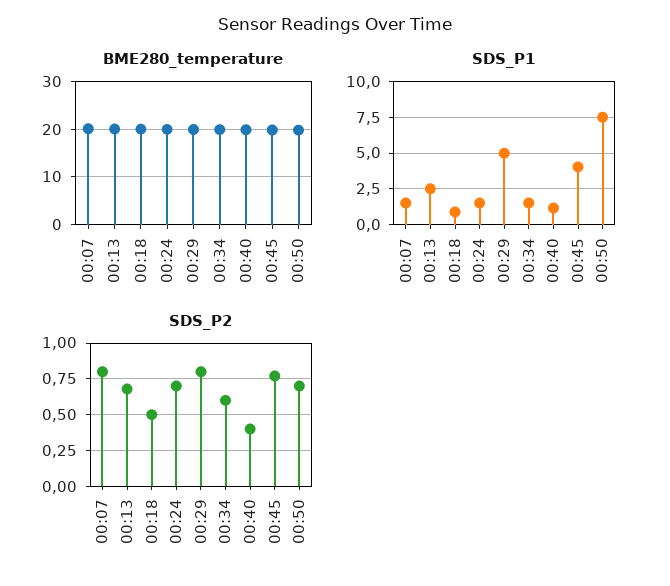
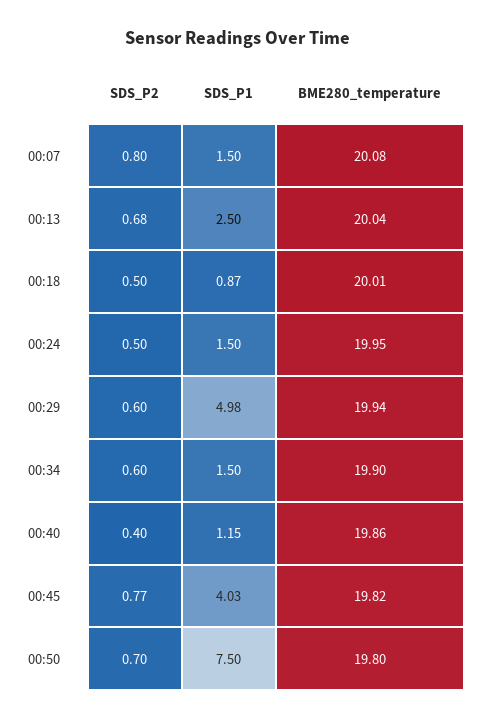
  {
    "BME280_temperature": {
      "00:07": 20.08,
      "00:13": 20.04,
      "00:18": 20.01,
      "00:24": 19.95,
      "00:29": 19.94,
      "00:34": 19.9,
      "00:40": 19.86,
      "00:45": 19.82,
      "00:50": 19.8
    },
    "SDS_P1": {
      "00:07": 1.5,
      "00:13": 2.5,
      "00:18": 0.87,
      "00:24": 1.5,
      "00:29": 4.98,
      "00:34": 1.5,
      "00:40": 1.15,
      "00:45": 4.03,
      "00:50": 7.5
    },
    "SDS_P2": {
      "00:07": 0.8,
      "00:13": 0.68,
      "00:18": 0.5,
-     "00:24": 0.7,
+     "00:24": 0.5,
-     "00:29": 0.8,
+     "00:29": 0.6,
      "00:34": 0.6,
      "00:40": 0.4,
      "00:45": 0.77,
      "00:50": 0.7
    }
  }

